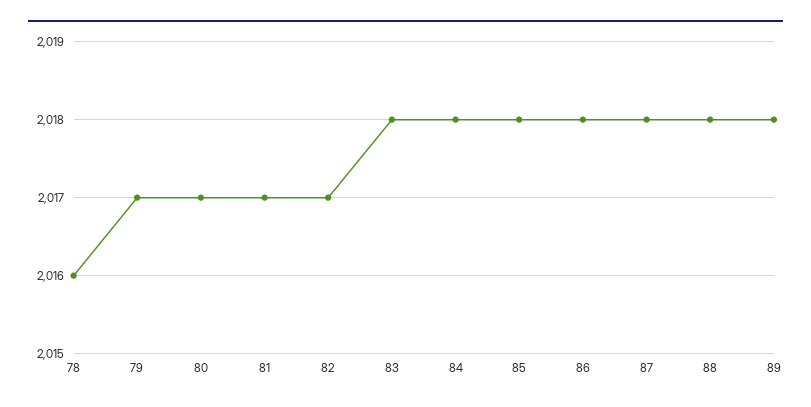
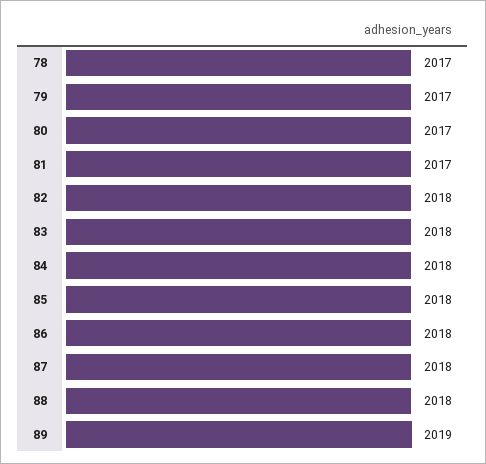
  {
-   "78": 2016,
+   "78": 2017,
    "79": 2017,
    "80": 2017,
    "81": 2017,
-   "82": 2017,
+   "82": 2018,
    "83": 2018,
    "84": 2018,
    "85": 2018,
    "86": 2018,
    "87": 2018,
    "88": 2018,
-   "89": 2018
+   "89": 2019
  }

